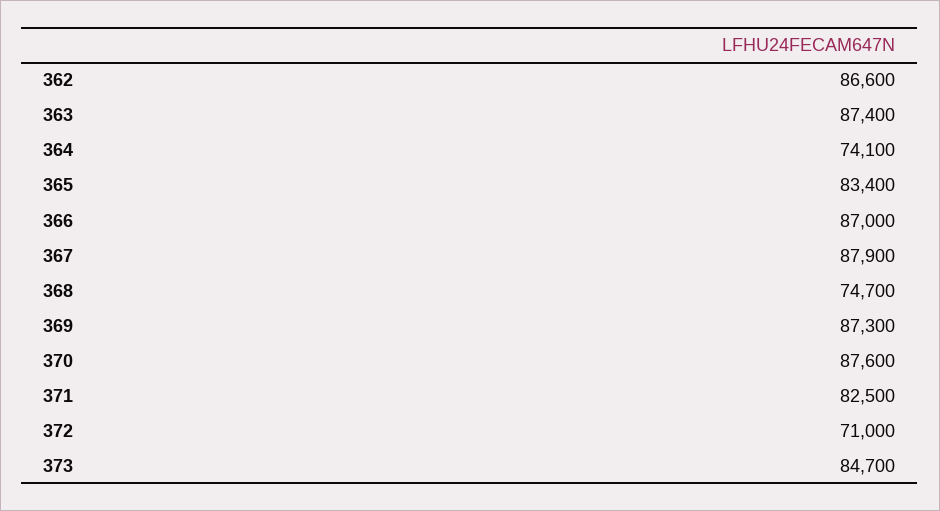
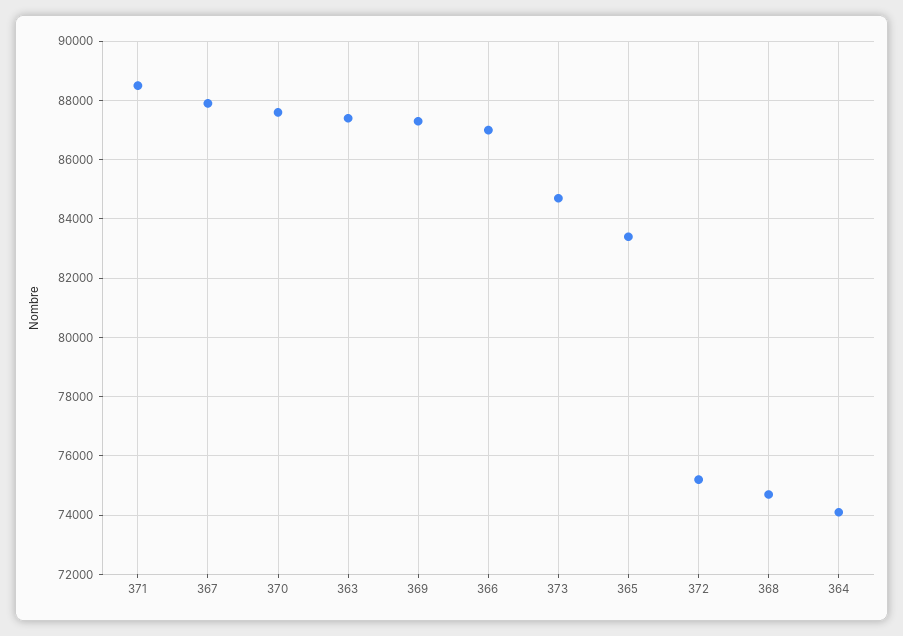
  {
-   "362": 86600,
    "363": 87400,
    "364": 74100,
    "365": 83400,
    "366": 87000,
    "367": 87900,
    "368": 74700,
    "369": 87300,
    "370": 87600,
-   "371": 82500,
+   "371": 88500,
-   "372": 71000,
+   "372": 75250,
    "373": 84700
  }

